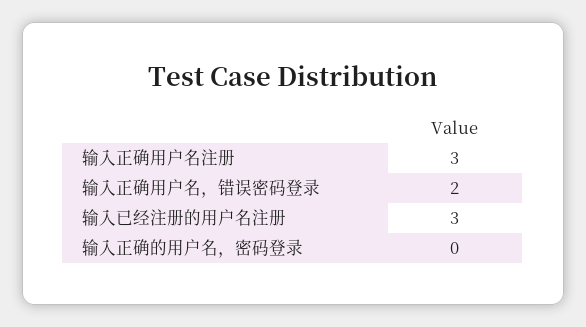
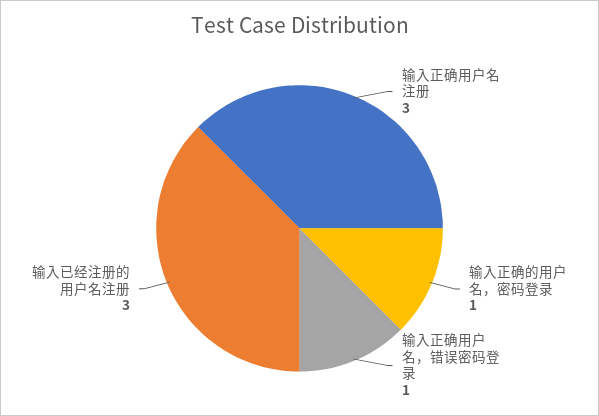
  {
    "输入正确用户名注册": 3,
-   "输入正确用户名，错误密码登录": 2,
+   "输入正确用户名，错误密码登录": 1,
    "输入已经注册的用户名注册": 3,
-   "输入正确的用户名，密码登录": 0
+   "输入正确的用户名，密码登录": 1
  }

